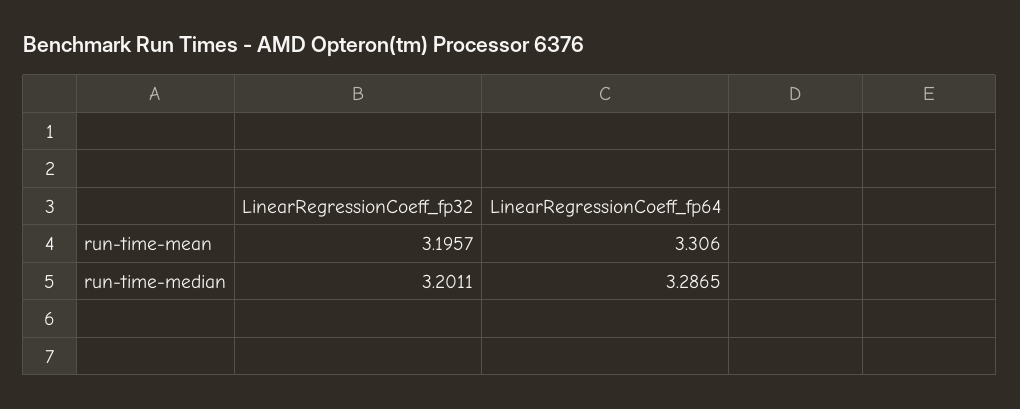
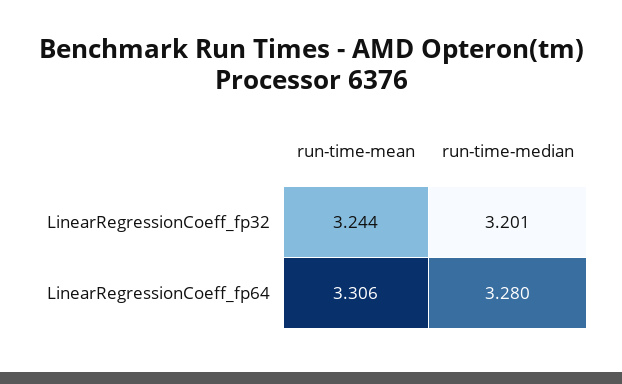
  {
    "LinearRegressionCoeff_fp32": {
-     "run-time-mean": 3.1957,
+     "run-time-mean": 3.244,
      "run-time-median": 3.2011
    },
    "LinearRegressionCoeff_fp64": {
      "run-time-mean": 3.306,
-     "run-time-median": 3.2865
+     "run-time-median": 3.28
    }
  }

